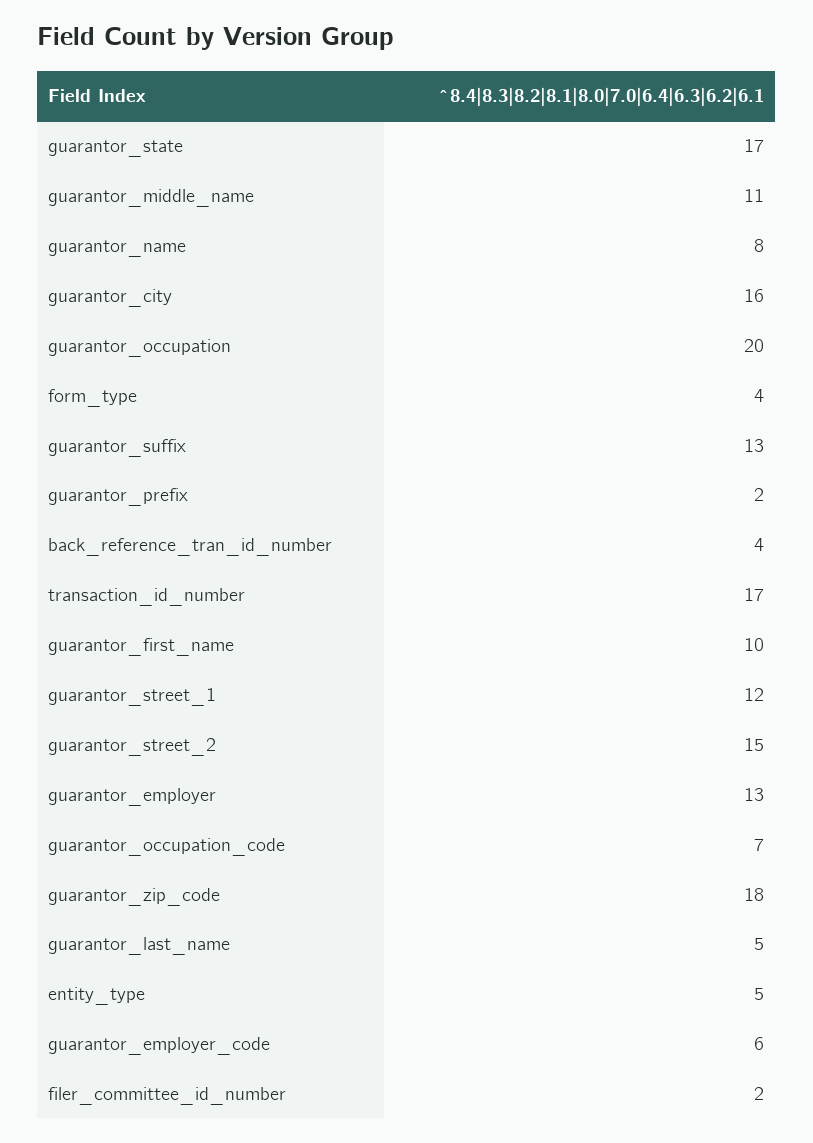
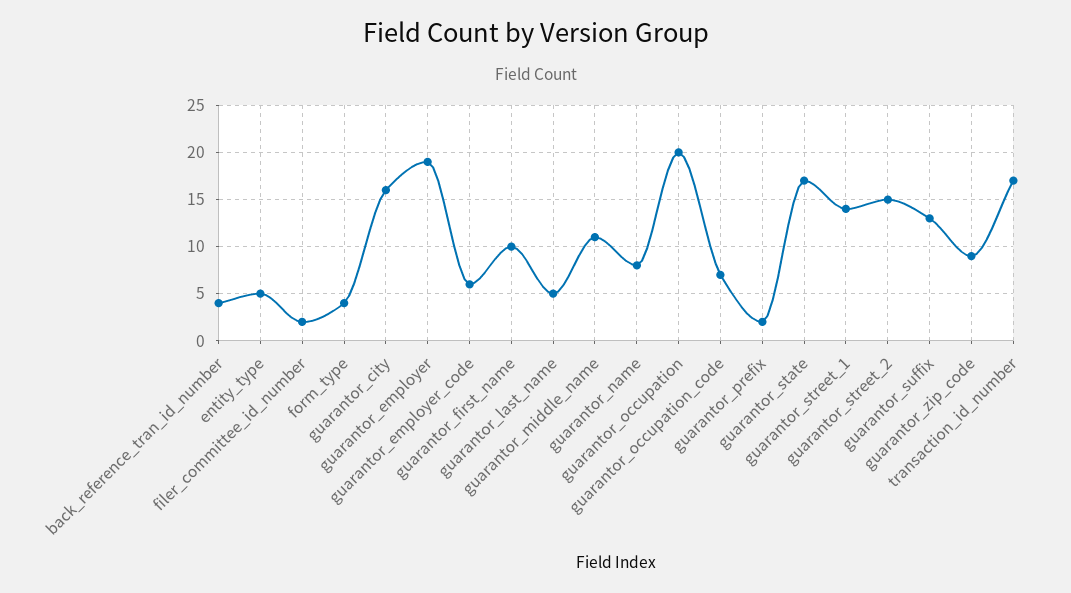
  {
    "guarantor_state": 17,
    "guarantor_middle_name": 11,
    "guarantor_name": 8,
    "guarantor_city": 16,
    "guarantor_occupation": 20,
    "form_type": 4,
    "guarantor_suffix": 13,
    "guarantor_prefix": 2,
    "back_reference_tran_id_number": 4,
    "transaction_id_number": 17,
    "guarantor_first_name": 10,
-   "guarantor_street_1": 12,
+   "guarantor_street_1": 14,
    "guarantor_street_2": 15,
-   "guarantor_employer": 13,
+   "guarantor_employer": 19,
    "guarantor_occupation_code": 7,
-   "guarantor_zip_code": 18,
+   "guarantor_zip_code": 9,
    "guarantor_last_name": 5,
    "entity_type": 5,
    "guarantor_employer_code": 6,
    "filer_committee_id_number": 2
  }

